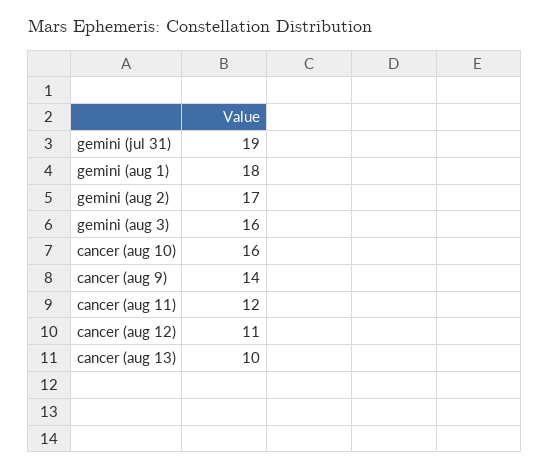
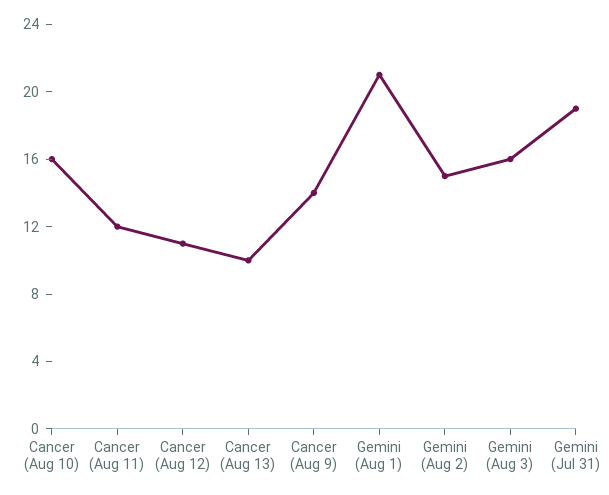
  {
    "gemini (jul 31)": 19,
-   "gemini (aug 1)": 18,
+   "gemini (aug 1)": 21,
-   "gemini (aug 2)": 17,
+   "gemini (aug 2)": 15,
    "gemini (aug 3)": 16,
    "cancer (aug 10)": 16,
    "cancer (aug 9)": 14,
    "cancer (aug 11)": 12,
    "cancer (aug 12)": 11,
    "cancer (aug 13)": 10
  }

